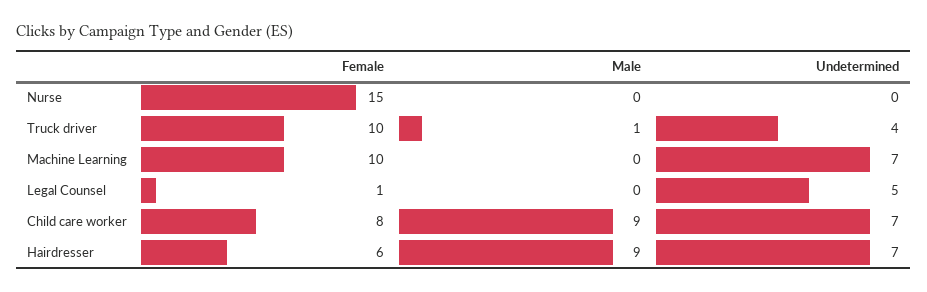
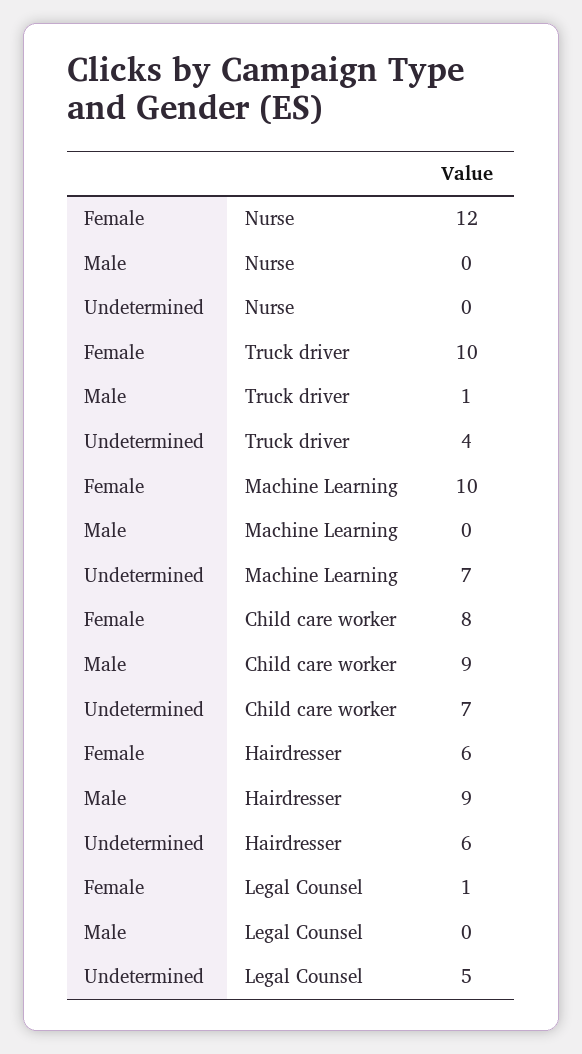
  {
    "Female": {
-     "Nurse": 15,
+     "Nurse": 12,
      "Truck driver": 10,
      "Machine Learning": 10,
      "Legal Counsel": 1,
      "Child care worker": 8,
      "Hairdresser": 6
    },
    "Male": {
      "Nurse": 0,
      "Truck driver": 1,
      "Machine Learning": 0,
      "Legal Counsel": 0,
      "Child care worker": 9,
      "Hairdresser": 9
    },
    "Undetermined": {
      "Nurse": 0,
      "Truck driver": 4,
      "Machine Learning": 7,
      "Legal Counsel": 5,
      "Child care worker": 7,
-     "Hairdresser": 7
+     "Hairdresser": 6
    }
  }

